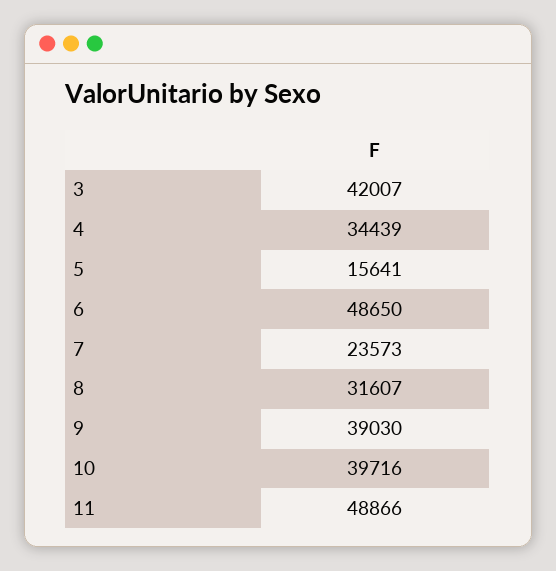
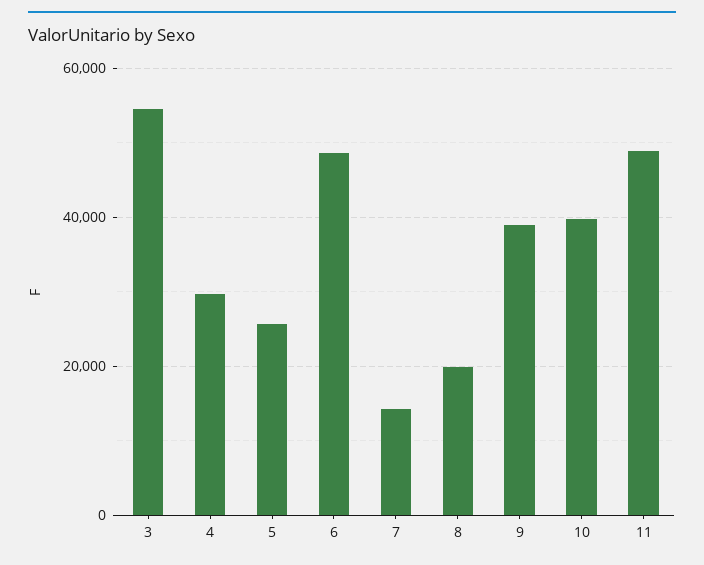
  {
-   "3": 42007,
+   "3": 54000,
-   "4": 34439,
+   "4": 30000,
-   "5": 15641,
+   "5": 26000,
    "6": 48650,
-   "7": 23573,
+   "7": 14000,
-   "8": 31607,
+   "8": 20000,
    "9": 39030,
    "10": 39716,
    "11": 48866
  }

